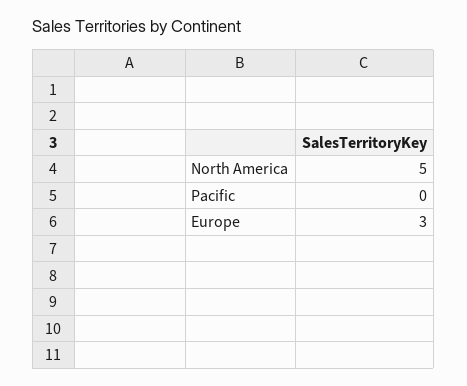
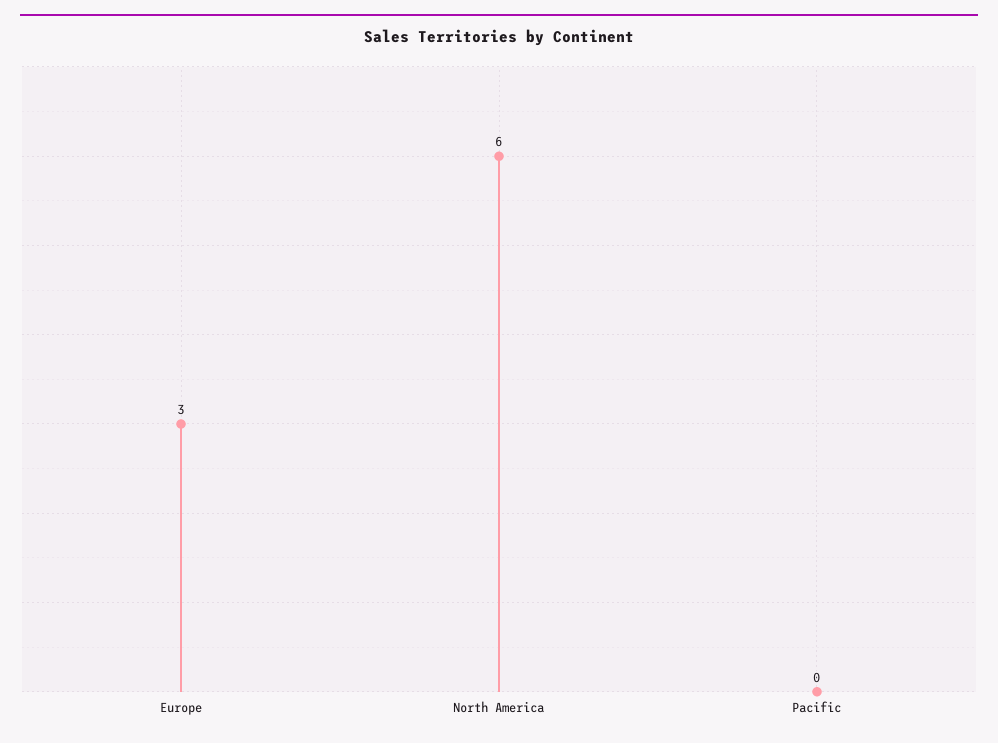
  {
-   "North America": 5,
+   "North America": 6,
    "Pacific": 0,
    "Europe": 3
  }

